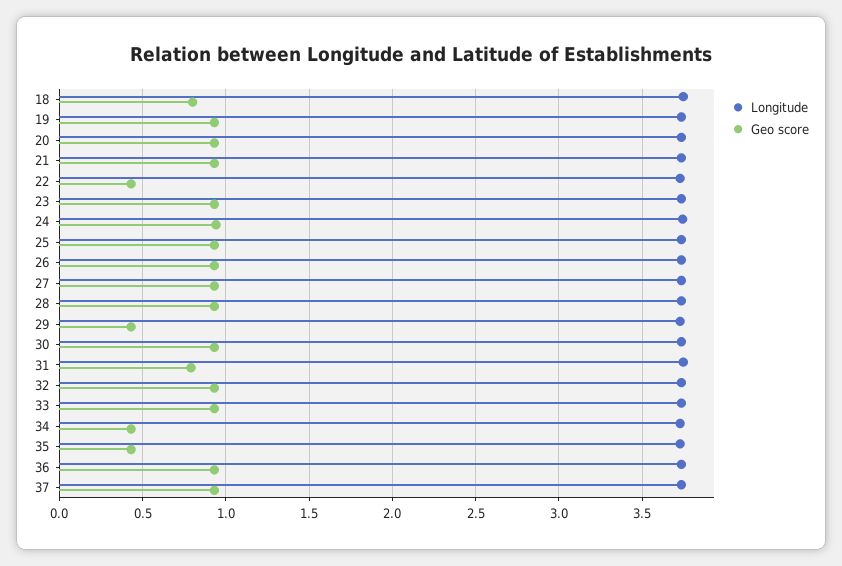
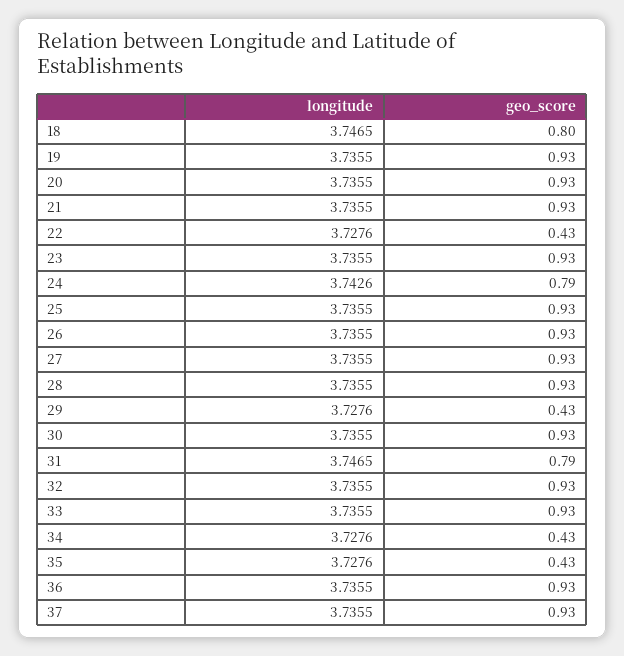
  {
    "Longitude": {
      "18": 3.7465,
      "19": 3.7355,
      "20": 3.7355,
      "21": 3.7355,
      "22": 3.7276,
      "23": 3.7355,
      "24": 3.7426,
      "25": 3.7355,
      "26": 3.7355,
      "27": 3.7355,
      "28": 3.7355,
      "29": 3.7276,
      "30": 3.7355,
      "31": 3.7465,
      "32": 3.7355,
      "33": 3.7355,
      "34": 3.7276,
      "35": 3.7276,
      "36": 3.7355,
      "37": 3.7355
    },
    "Geo score": {
      "18": 0.8,
      "19": 0.93,
      "20": 0.93,
      "21": 0.93,
      "22": 0.43,
      "23": 0.93,
-     "24": 0.95,
+     "24": 0.79,
      "25": 0.93,
      "26": 0.93,
      "27": 0.93,
      "28": 0.93,
      "29": 0.43,
      "30": 0.93,
      "31": 0.79,
      "32": 0.93,
      "33": 0.93,
      "34": 0.43,
      "35": 0.43,
      "36": 0.93,
      "37": 0.93
    }
  }

